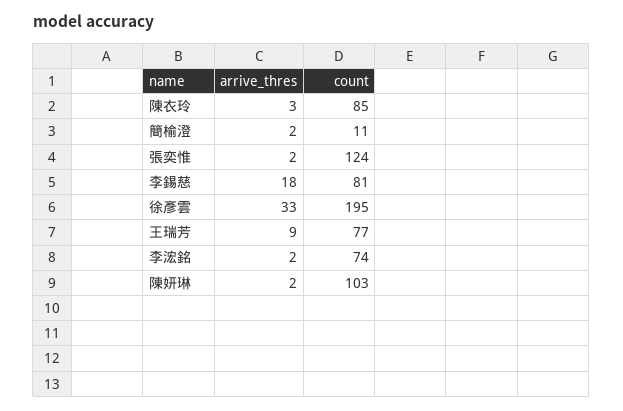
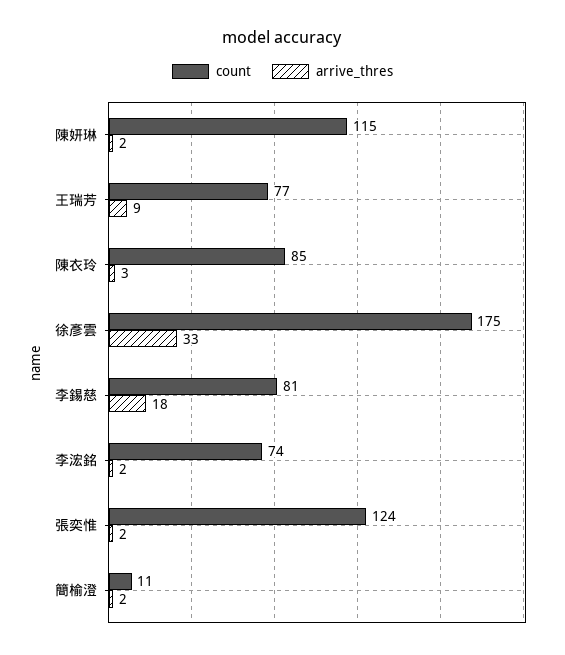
  {
    "arrive_thres": {
      "陳衣玲": 3,
      "簡榆澄": 2,
      "張奕惟": 2,
      "李錫慈": 18,
      "徐彥雲": 33,
      "王瑞芳": 9,
      "李浤銘": 2,
      "陳妍琳": 2
    },
    "count": {
      "陳衣玲": 85,
      "簡榆澄": 11,
      "張奕惟": 124,
      "李錫慈": 81,
-     "徐彥雲": 195,
+     "徐彥雲": 175,
      "王瑞芳": 77,
      "李浤銘": 74,
-     "陳妍琳": 103
+     "陳妍琳": 115
    }
  }

